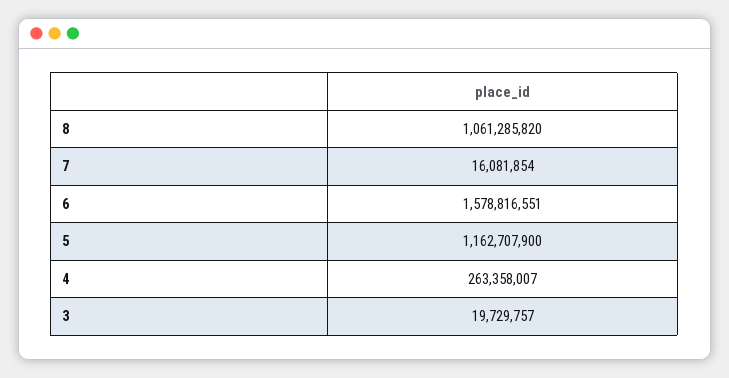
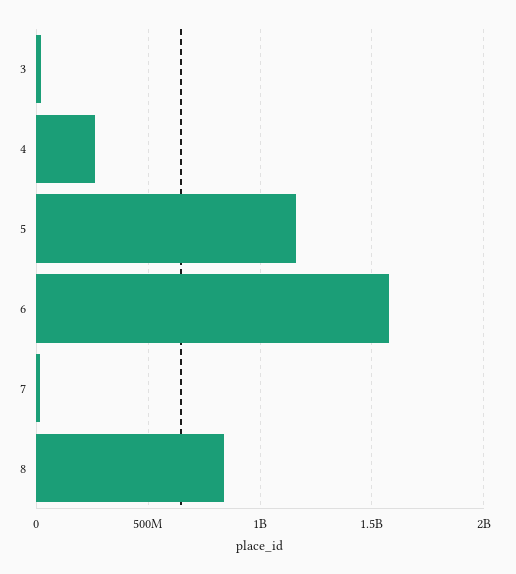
  {
-   "8": 1061285820,
+   "8": 850000000,
    "7": 16081854,
    "6": 1578816551,
    "5": 1162707900,
    "4": 263358007,
    "3": 19729757
  }

